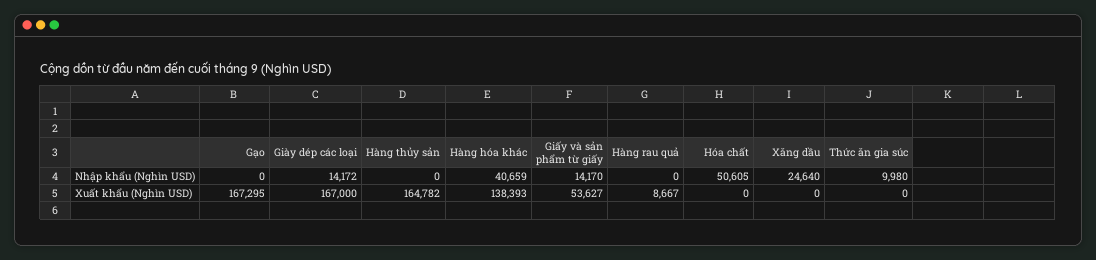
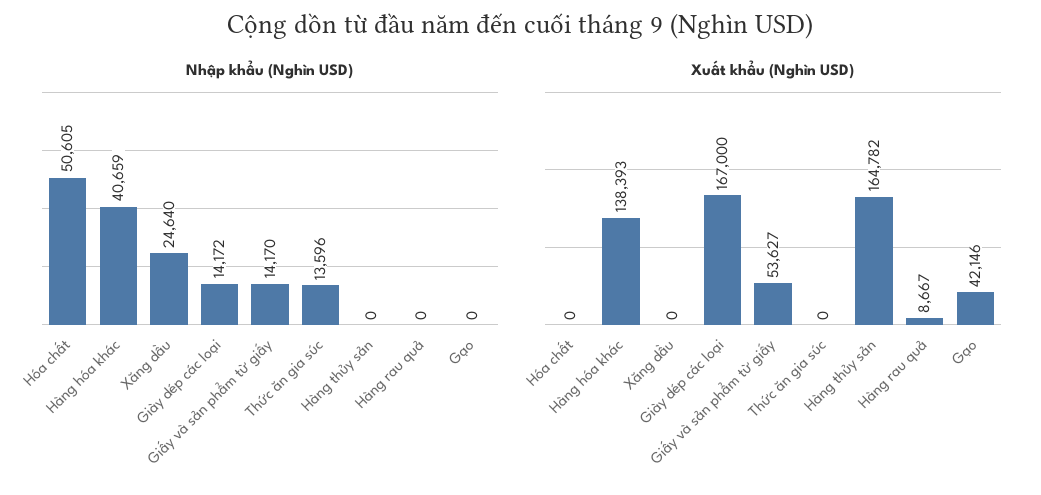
  {
    "Nhập khẩu (Nghìn USD)": {
      "Gạo": 0,
      "Giày dép các loại": 14172,
      "Hàng thủy sản": 0,
      "Hàng hóa khác": 40659,
      "Giấy và sản phẩm từ giấy": 14170,
      "Hàng rau quả": 0,
      "Hóa chất": 50605,
      "Xăng dầu": 24640,
-     "Thức ăn gia súc": 9980
+     "Thức ăn gia súc": 13596
    },
    "Xuất khẩu (Nghìn USD)": {
-     "Gạo": 167295,
+     "Gạo": 42146,
      "Giày dép các loại": 167000,
      "Hàng thủy sản": 164782,
      "Hàng hóa khác": 138393,
      "Giấy và sản phẩm từ giấy": 53627,
      "Hàng rau quả": 8667,
      "Hóa chất": 0,
      "Xăng dầu": 0,
      "Thức ăn gia súc": 0
    }
  }

